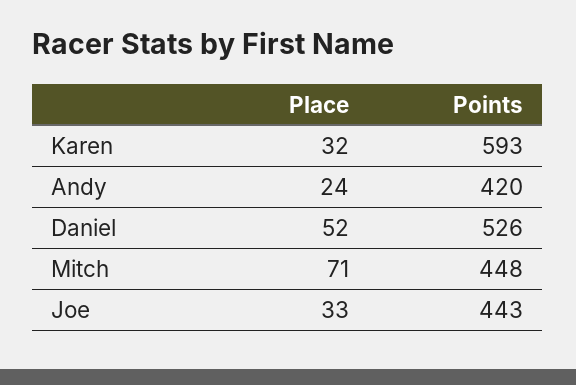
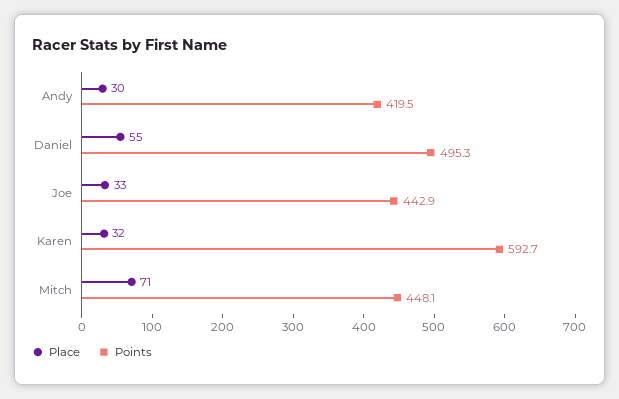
  {
    "Place": {
      "Karen": 32,
-     "Andy": 24,
+     "Andy": 30,
-     "Daniel": 52,
+     "Daniel": 55,
      "Mitch": 71,
      "Joe": 33
    },
    "Points": {
      "Karen": 592.7,
      "Andy": 419.5,
-     "Daniel": 526,
+     "Daniel": 495.3,
      "Mitch": 448.1,
      "Joe": 442.9
    }
  }

